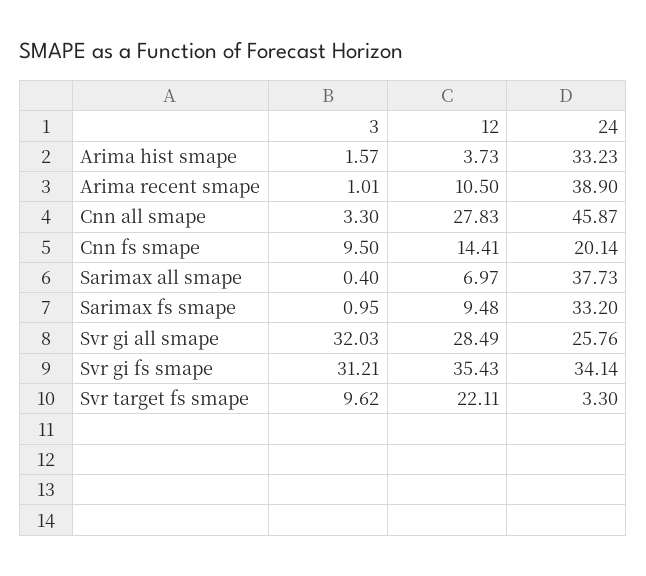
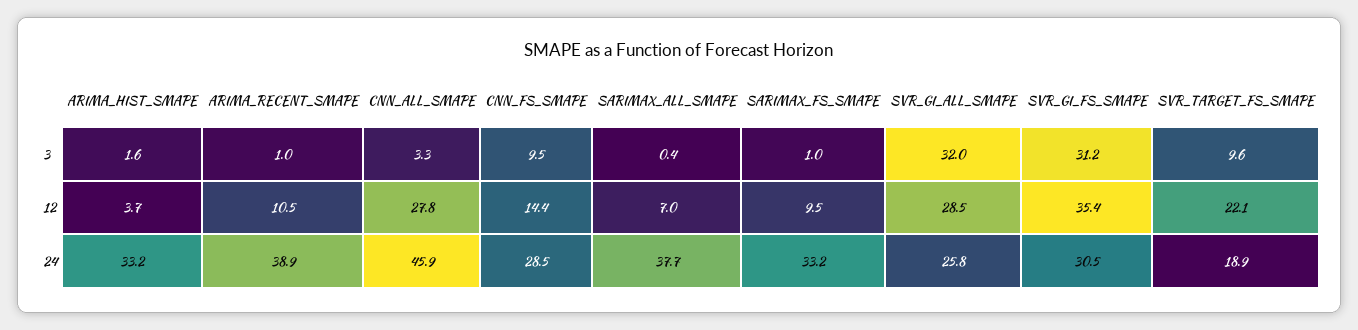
  {
    "3": {
      "Arima hist smape": 1.57,
      "Arima recent smape": 1.01,
      "Cnn all smape": 3.3,
      "Cnn fs smape": 9.5,
      "Sarimax all smape": 0.4,
      "Sarimax fs smape": 0.95,
      "Svr gi all smape": 32.03,
      "Svr gi fs smape": 31.21,
      "Svr target fs smape": 9.62
    },
    "12": {
      "Arima hist smape": 3.73,
      "Arima recent smape": 10.5,
      "Cnn all smape": 27.83,
      "Cnn fs smape": 14.41,
      "Sarimax all smape": 6.97,
      "Sarimax fs smape": 9.48,
      "Svr gi all smape": 28.49,
      "Svr gi fs smape": 35.43,
      "Svr target fs smape": 22.11
    },
    "24": {
      "Arima hist smape": 33.23,
      "Arima recent smape": 38.9,
      "Cnn all smape": 45.87,
-     "Cnn fs smape": 20.14,
+     "Cnn fs smape": 28.5,
      "Sarimax all smape": 37.73,
      "Sarimax fs smape": 33.2,
      "Svr gi all smape": 25.76,
-     "Svr gi fs smape": 34.14,
+     "Svr gi fs smape": 30.5,
-     "Svr target fs smape": 3.3
+     "Svr target fs smape": 18.9
    }
  }

